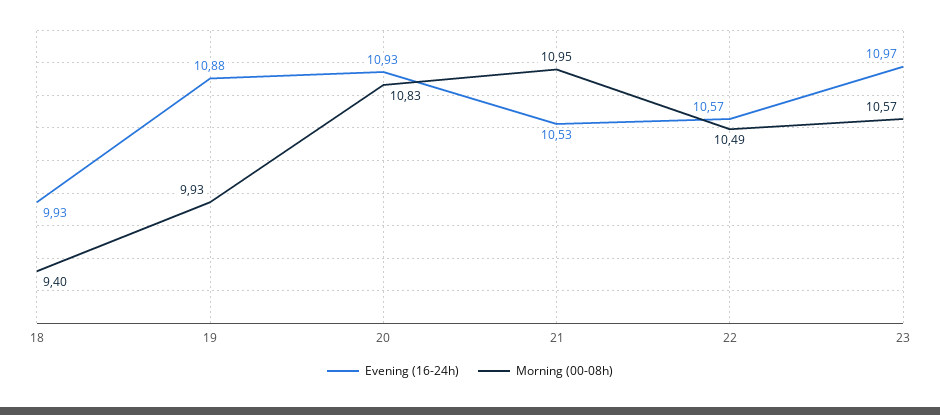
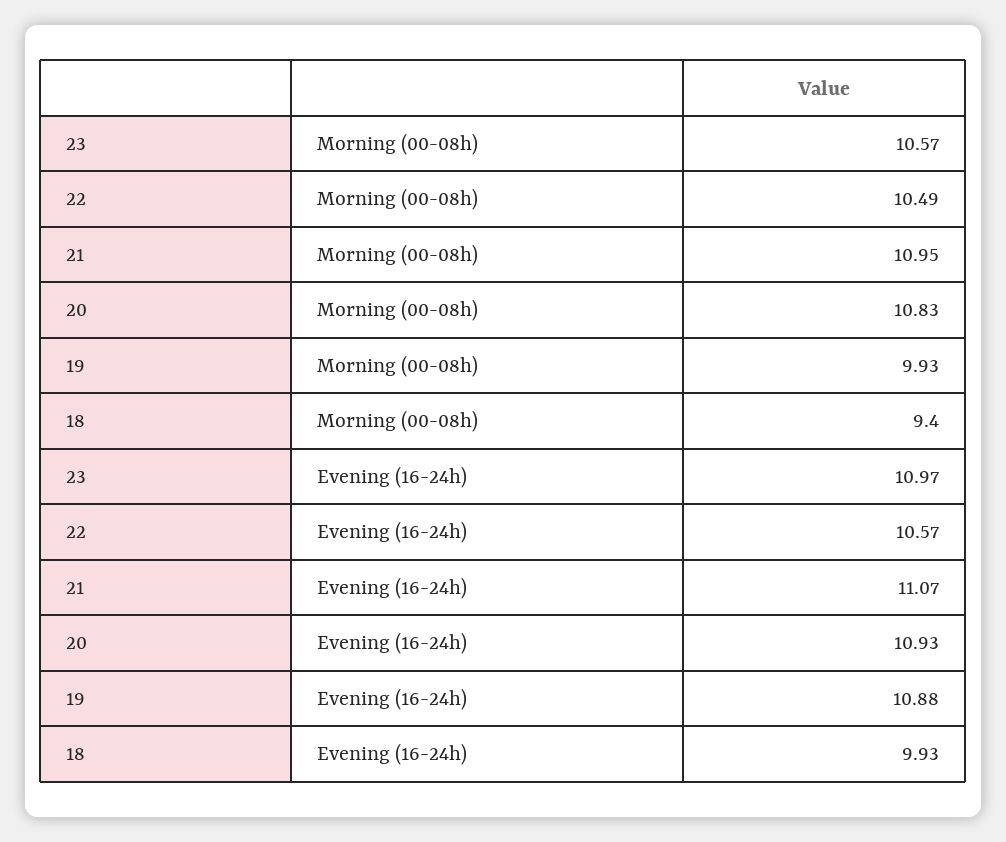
  {
    "Evening (16-24h)": {
      "18": 9.93,
      "19": 10.88,
      "20": 10.93,
-     "21": 10.53,
+     "21": 11.07,
      "22": 10.57,
      "23": 10.97
    },
    "Morning (00-08h)": {
      "18": 9.4,
      "19": 9.93,
      "20": 10.83,
      "21": 10.95,
      "22": 10.49,
      "23": 10.57
    }
  }

